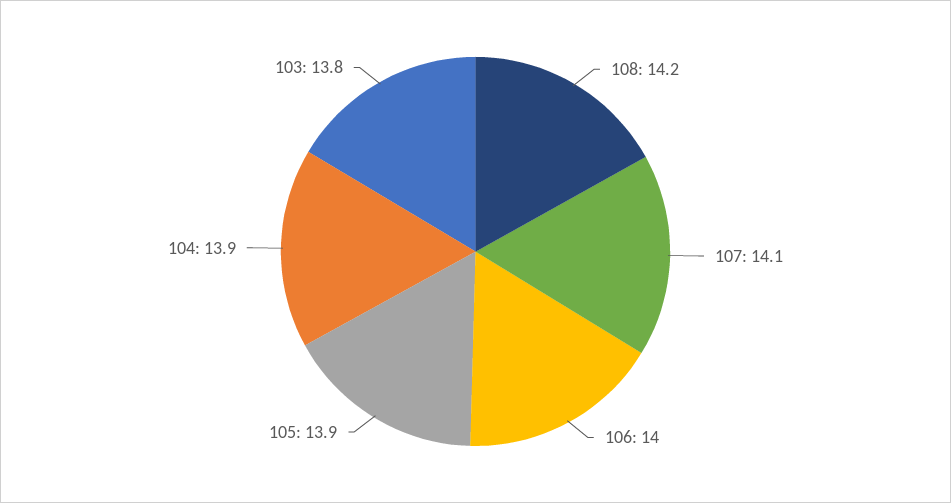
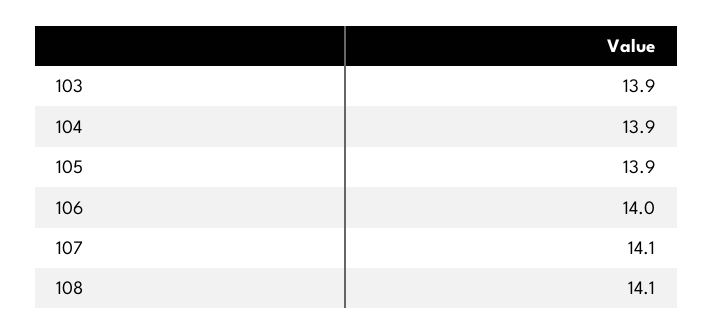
  {
-   "108": 14.2,
+   "108": 14.1,
    "107": 14.1,
    "106": 14,
    "105": 13.9,
    "104": 13.9,
-   "103": 13.8
+   "103": 13.9
  }

